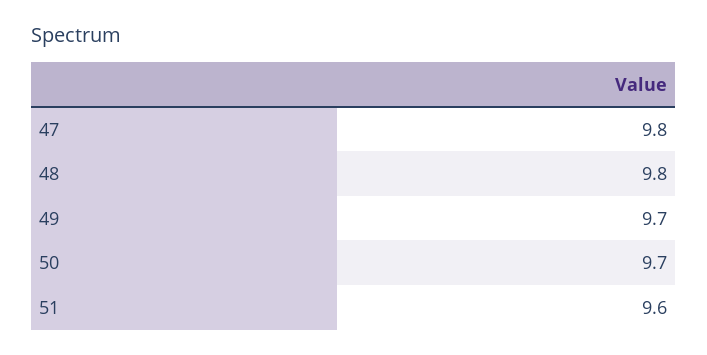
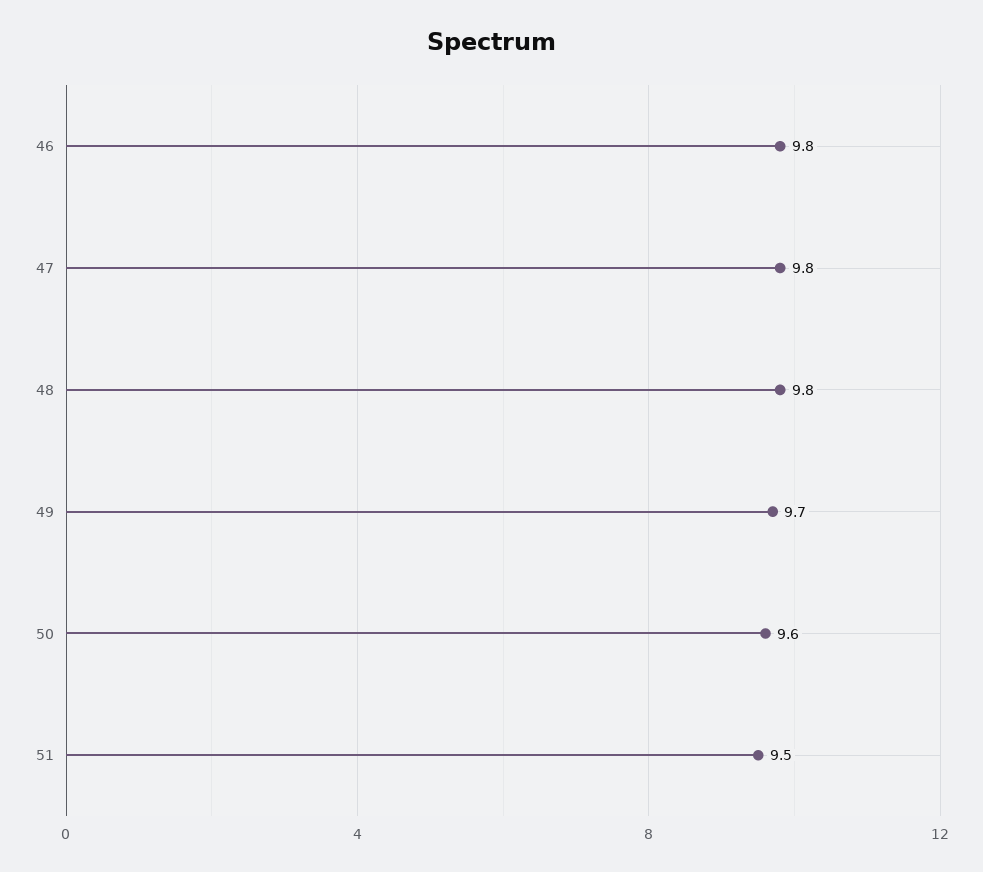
  {
    "47": 9.8,
    "48": 9.8,
    "49": 9.7,
-   "50": 9.7,
+   "50": 9.6,
-   "51": 9.6
+   "51": 9.5,
+   "46": 9.8
  }

